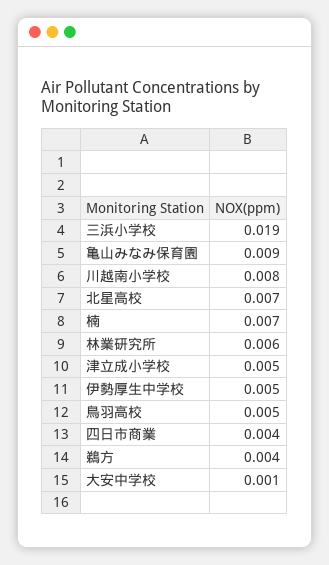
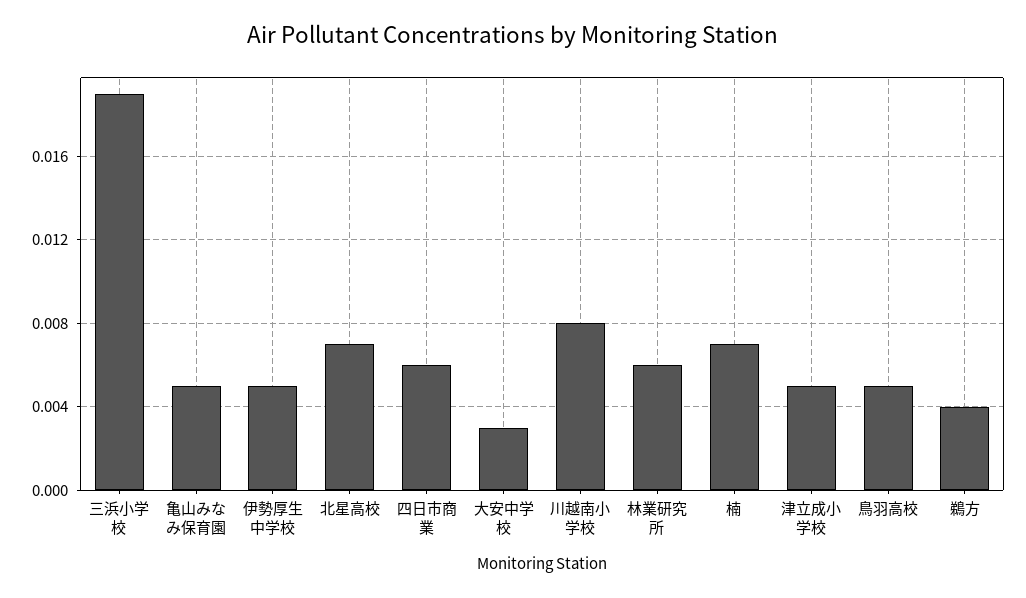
  {
    "三浜小学校": 0.019,
-   "亀山みなみ保育園": 0.009,
+   "亀山みなみ保育園": 0.005,
    "川越南小学校": 0.008,
    "北星高校": 0.007,
    "楠": 0.007,
    "林業研究所": 0.006,
    "津立成小学校": 0.005,
    "伊勢厚生中学校": 0.005,
    "鳥羽高校": 0.005,
-   "四日市商業": 0.004,
+   "四日市商業": 0.006,
    "鵜方": 0.004,
-   "大安中学校": 0.001
+   "大安中学校": 0.003
  }

